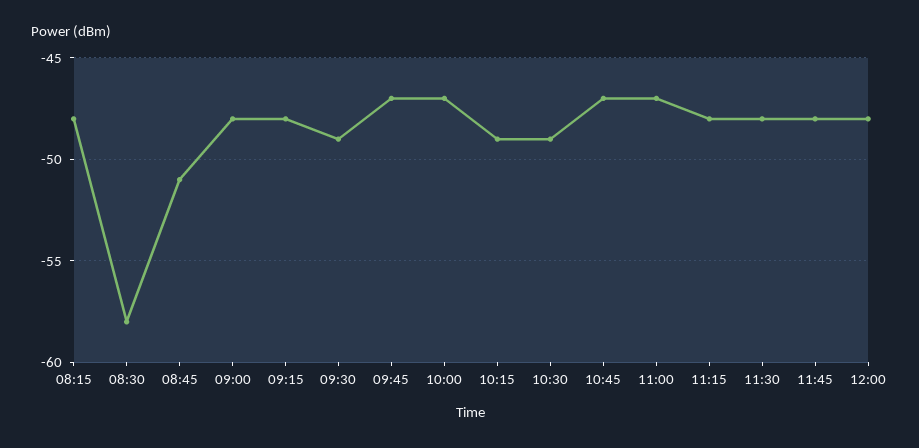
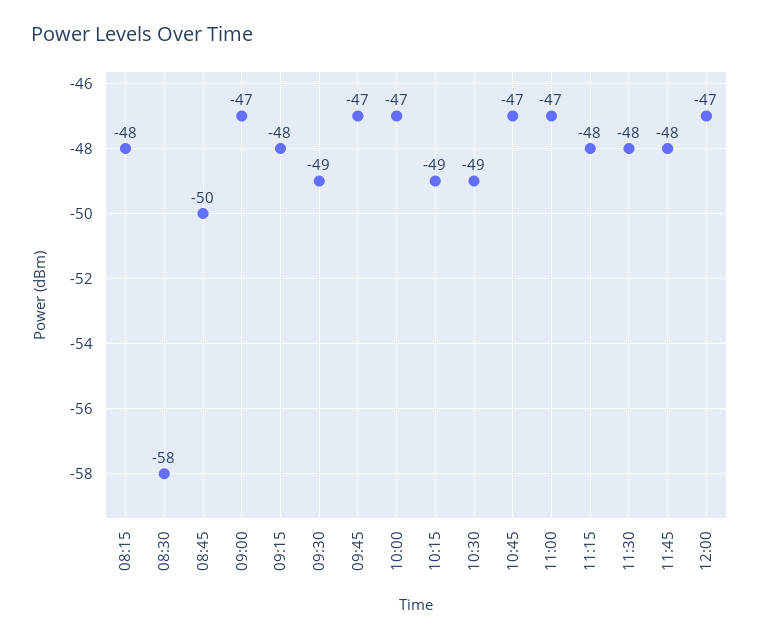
  {
    "08:15": -48,
    "08:30": -58,
-   "08:45": -51,
+   "08:45": -50,
-   "09:00": -48,
+   "09:00": -47,
    "09:15": -48,
    "09:30": -49,
    "09:45": -47,
    "10:00": -47,
    "10:15": -49,
    "10:30": -49,
    "10:45": -47,
    "11:00": -47,
    "11:15": -48,
    "11:30": -48,
    "11:45": -48,
-   "12:00": -48
+   "12:00": -47
  }

